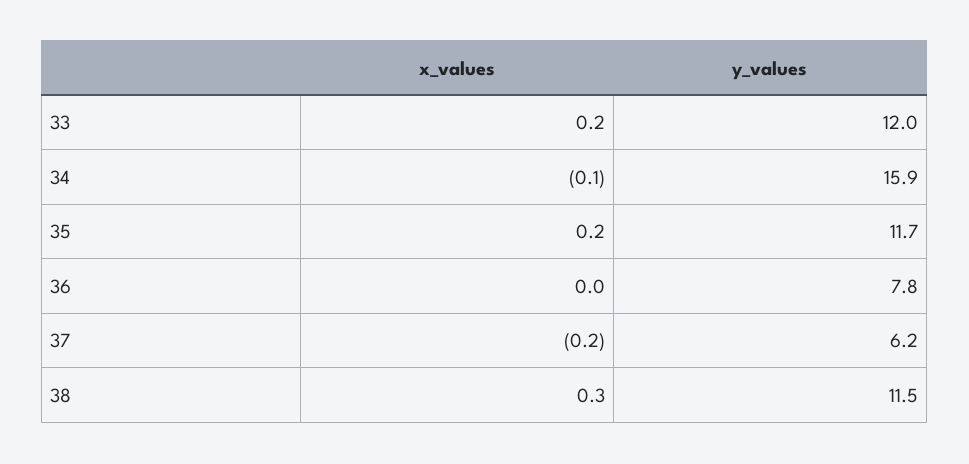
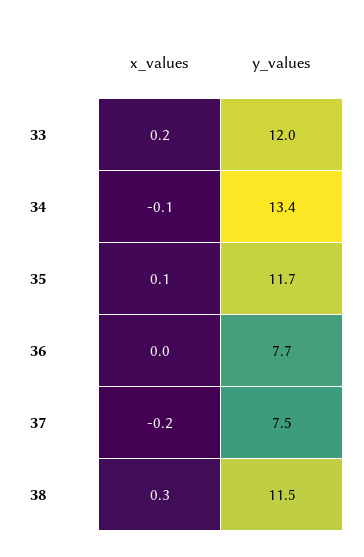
  {
    "x_values": {
      "33": 0.2,
      "34": -0.1,
-     "35": 0.2,
+     "35": 0.1,
      "36": 0,
      "37": -0.2,
      "38": 0.3
    },
    "y_values": {
      "33": 12,
-     "34": 15.9,
+     "34": 13.4,
      "35": 11.7,
-     "36": 7.8,
+     "36": 7.7,
-     "37": 6.2,
+     "37": 7.5,
      "38": 11.5
    }
  }

